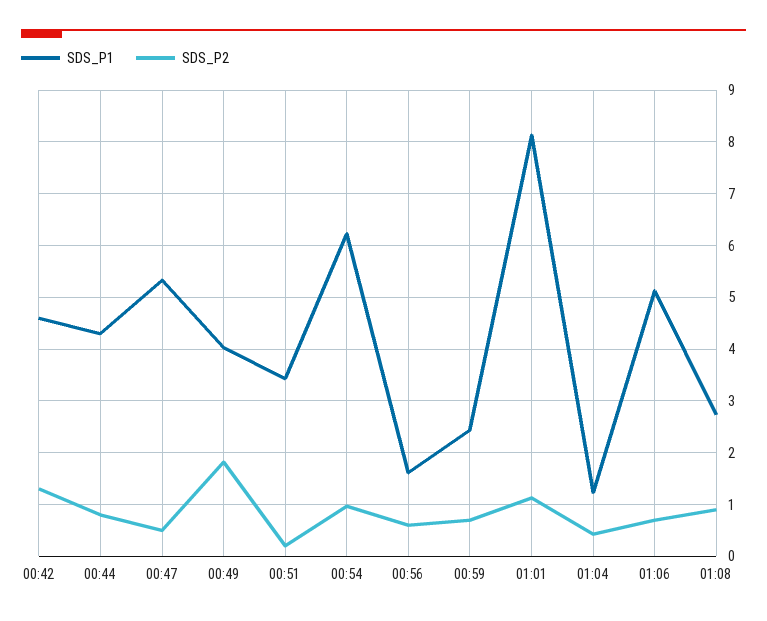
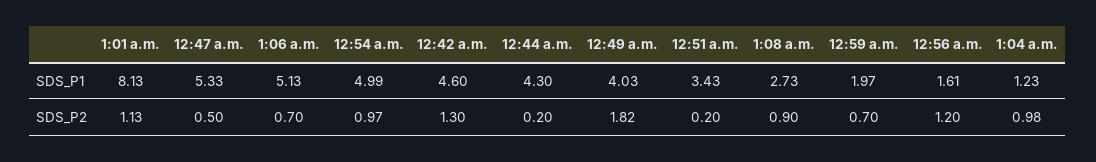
  {
    "SDS_P1": {
      "00:42": 4.6,
      "00:44": 4.3,
      "00:47": 5.33,
      "00:49": 4.03,
      "00:51": 3.43,
-     "00:54": 6.2,
+     "00:54": 4.99,
      "00:56": 1.61,
-     "00:59": 2.4,
+     "00:59": 1.97,
      "01:01": 8.13,
      "01:04": 1.23,
      "01:06": 5.13,
      "01:08": 2.73
    },
    "SDS_P2": {
      "00:42": 1.3,
-     "00:44": 0.8,
+     "00:44": 0.2,
      "00:47": 0.5,
      "00:49": 1.82,
      "00:51": 0.2,
      "00:54": 0.97,
-     "00:56": 0.6,
+     "00:56": 1.2,
      "00:59": 0.7,
      "01:01": 1.13,
-     "01:04": 0.4,
+     "01:04": 0.98,
      "01:06": 0.7,
      "01:08": 0.9
    }
  }

